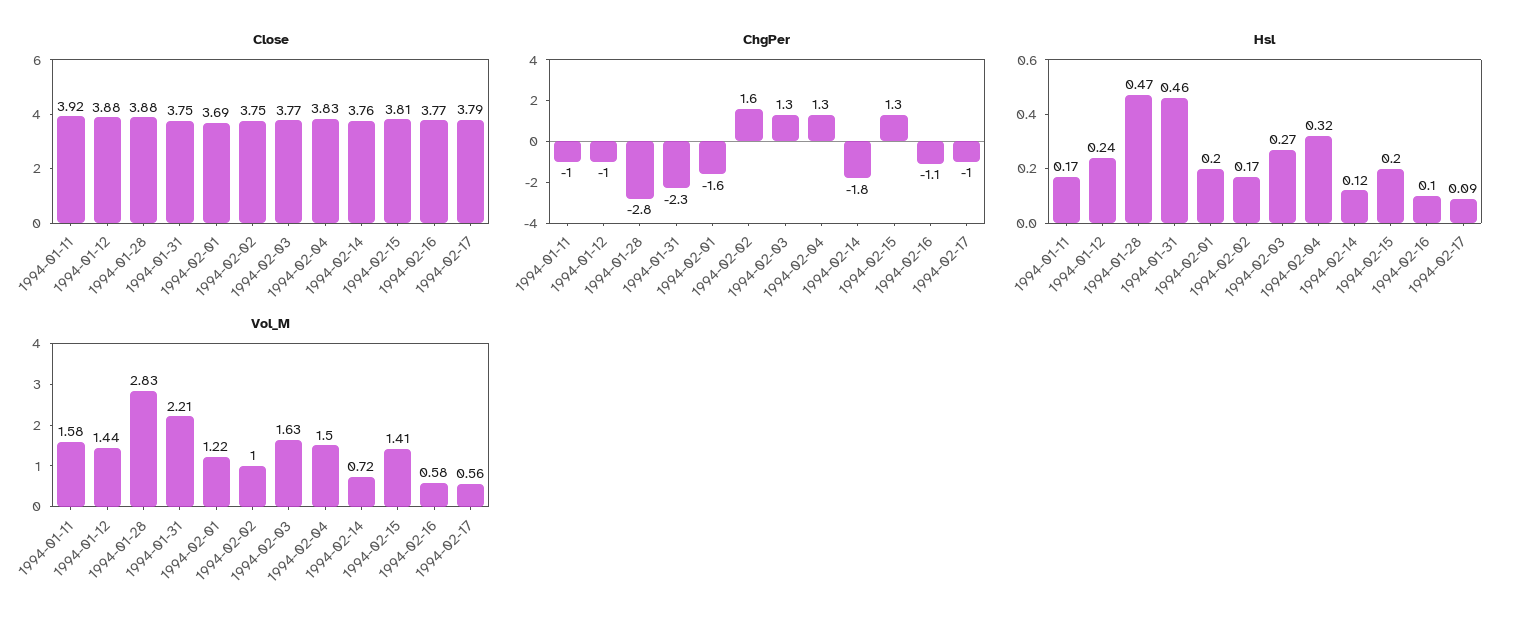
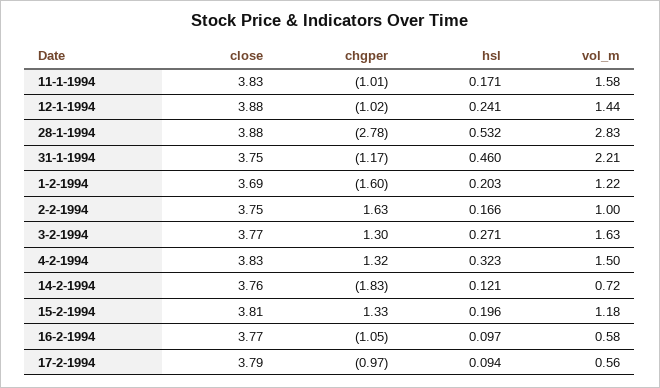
  {
    "Close": {
-     "1994-01-11": 3.92,
+     "1994-01-11": 3.83,
      "1994-01-12": 3.88,
      "1994-01-28": 3.88,
      "1994-01-31": 3.75,
      "1994-02-01": 3.69,
      "1994-02-02": 3.75,
      "1994-02-03": 3.77,
      "1994-02-04": 3.83,
      "1994-02-14": 3.76,
      "1994-02-15": 3.81,
      "1994-02-16": 3.77,
      "1994-02-17": 3.79
    },
    "ChgPer": {
      "1994-01-11": -1.01,
      "1994-01-12": -1.02,
      "1994-01-28": -2.78,
-     "1994-01-31": -2.3,
+     "1994-01-31": -1.17,
      "1994-02-01": -1.6,
      "1994-02-02": 1.63,
      "1994-02-03": 1.3,
      "1994-02-04": 1.32,
      "1994-02-14": -1.83,
      "1994-02-15": 1.33,
      "1994-02-16": -1.05,
      "1994-02-17": -0.97
    },
    "Hsl": {
      "1994-01-11": 0.171,
      "1994-01-12": 0.241,
-     "1994-01-28": 0.47,
+     "1994-01-28": 0.532,
      "1994-01-31": 0.46,
      "1994-02-01": 0.203,
      "1994-02-02": 0.166,
      "1994-02-03": 0.271,
      "1994-02-04": 0.323,
      "1994-02-14": 0.121,
      "1994-02-15": 0.196,
      "1994-02-16": 0.097,
      "1994-02-17": 0.094
    },
    "Vol_M": {
      "1994-01-11": 1.58,
      "1994-01-12": 1.44,
      "1994-01-28": 2.83,
      "1994-01-31": 2.21,
      "1994-02-01": 1.22,
      "1994-02-02": 1,
      "1994-02-03": 1.63,
      "1994-02-04": 1.5,
      "1994-02-14": 0.72,
-     "1994-02-15": 1.41,
+     "1994-02-15": 1.18,
      "1994-02-16": 0.58,
      "1994-02-17": 0.56
    }
  }

